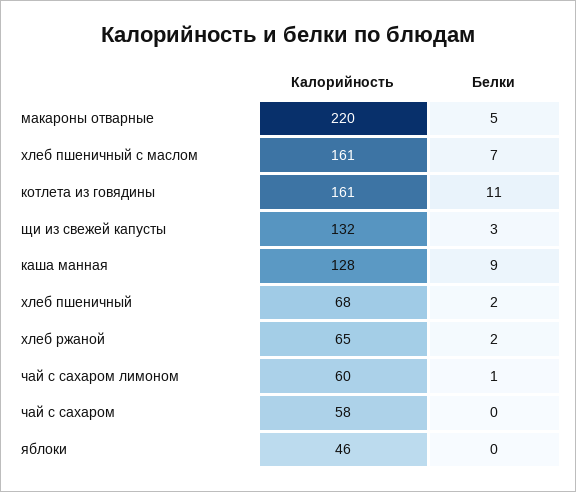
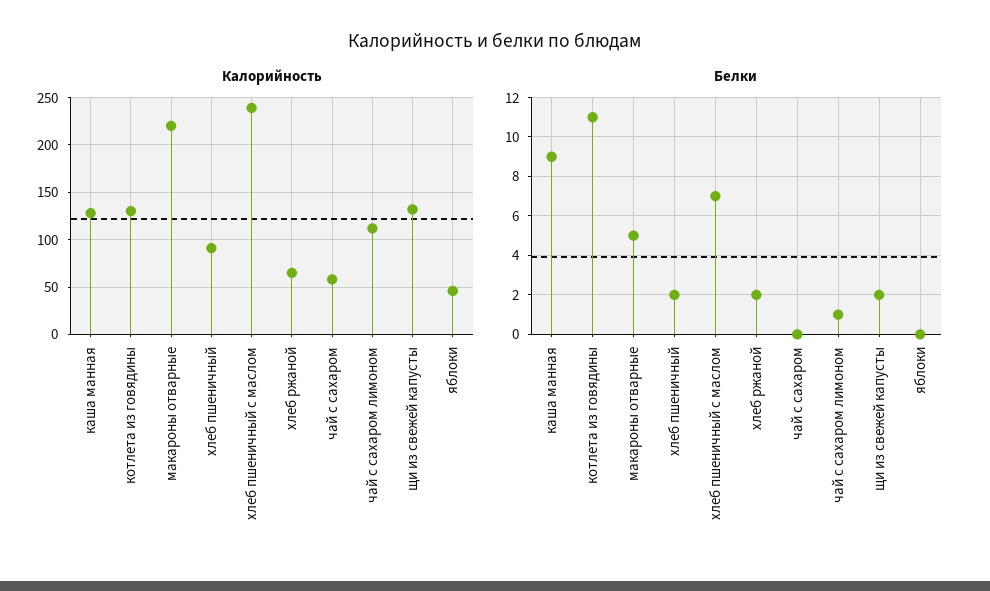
  {
    "Калорийность": {
      "макароны отварные": 220,
-     "хлеб пшеничный с маслом": 161,
+     "хлеб пшеничный с маслом": 240,
-     "котлета из говядины": 161,
+     "котлета из говядины": 130,
      "щи из свежей капусты": 132,
      "каша манная": 128,
-     "хлеб пшеничный": 68,
+     "хлеб пшеничный": 90,
      "хлеб ржаной": 65,
-     "чай с сахаром лимоном": 60,
+     "чай с сахаром лимоном": 110,
      "чай с сахаром": 58,
      "яблоки": 46
    },
    "Белки": {
      "макароны отварные": 5,
      "хлеб пшеничный с маслом": 7,
      "котлета из говядины": 11,
-     "щи из свежей капусты": 3,
+     "щи из свежей капусты": 2,
      "каша манная": 9,
      "хлеб пшеничный": 2,
      "хлеб ржаной": 2,
      "чай с сахаром лимоном": 1,
      "чай с сахаром": 0,
      "яблоки": 0
    }
  }

